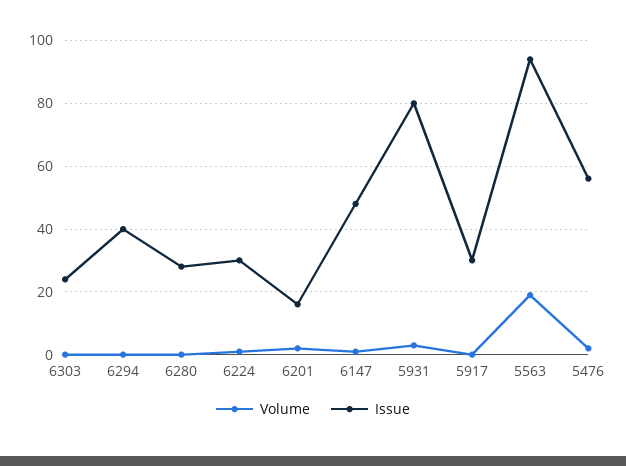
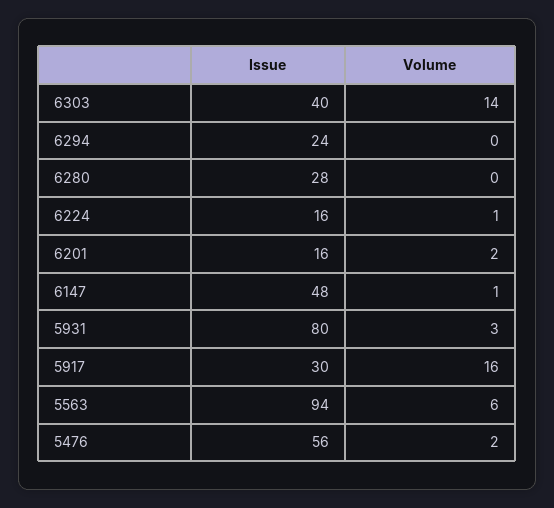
  {
    "Volume": {
-     "6303": 0,
+     "6303": 14,
      "6294": 0,
      "6280": 0,
      "6224": 1,
      "6201": 2,
      "6147": 1,
      "5931": 3,
-     "5917": 0,
+     "5917": 16,
-     "5563": 20,
+     "5563": 6,
      "5476": 2
    },
    "Issue": {
-     "6303": 25,
+     "6303": 40,
-     "6294": 40,
+     "6294": 24,
      "6280": 28,
-     "6224": 30,
+     "6224": 16,
      "6201": 16,
      "6147": 48,
      "5931": 80,
      "5917": 30,
      "5563": 94,
      "5476": 56
    }
  }

